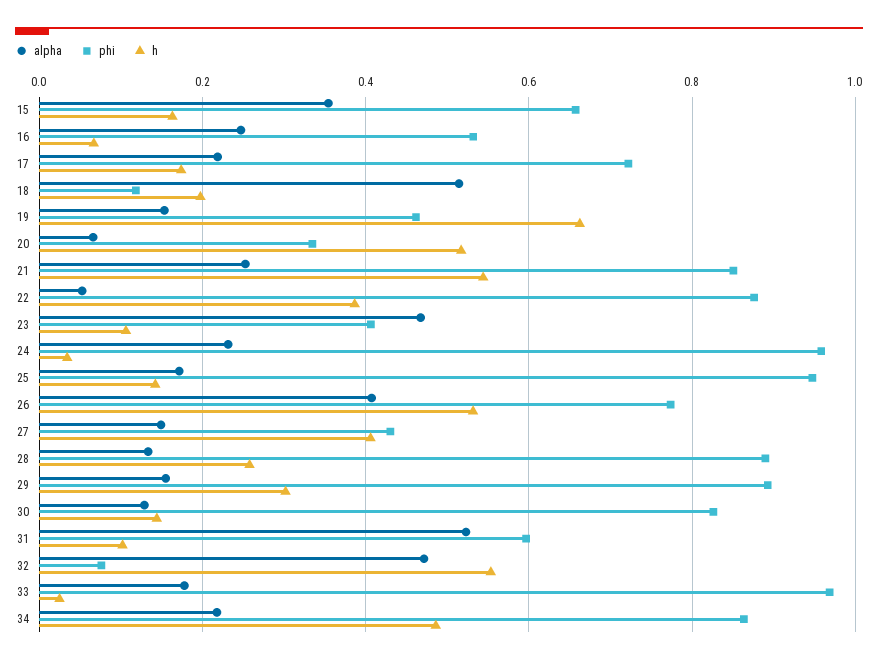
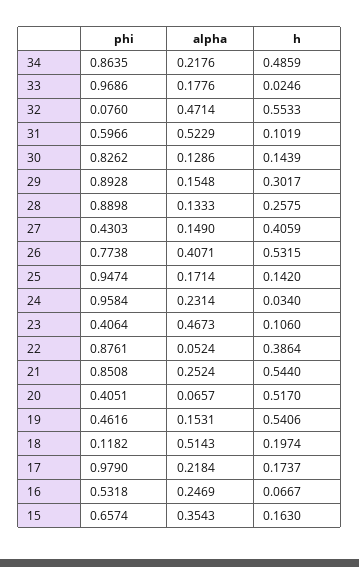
  {
    "alpha": {
      "15": 0.3543,
      "16": 0.2469,
      "17": 0.2184,
      "18": 0.5143,
      "19": 0.1531,
      "20": 0.0657,
      "21": 0.2524,
      "22": 0.0524,
      "23": 0.4673,
      "24": 0.2314,
      "25": 0.1714,
      "26": 0.4071,
      "27": 0.149,
      "28": 0.1333,
      "29": 0.1548,
      "30": 0.1286,
      "31": 0.5229,
      "32": 0.4714,
      "33": 0.1776,
      "34": 0.2176
    },
    "phi": {
      "15": 0.6574,
      "16": 0.5318,
-     "17": 0.72,
+     "17": 0.979,
      "18": 0.1182,
      "19": 0.4616,
-     "20": 0.34,
+     "20": 0.4051,
      "21": 0.8508,
      "22": 0.8761,
      "23": 0.4064,
      "24": 0.9584,
      "25": 0.9474,
      "26": 0.7738,
      "27": 0.4303,
      "28": 0.8898,
      "29": 0.8928,
      "30": 0.8262,
      "31": 0.5966,
      "32": 0.076,
      "33": 0.9686,
      "34": 0.8635
    },
    "h": {
      "15": 0.163,
      "16": 0.0667,
      "17": 0.1737,
      "18": 0.1974,
-     "19": 0.66,
+     "19": 0.5406,
      "20": 0.517,
      "21": 0.544,
      "22": 0.3864,
      "23": 0.106,
      "24": 0.034,
      "25": 0.142,
      "26": 0.5315,
      "27": 0.4059,
      "28": 0.2575,
      "29": 0.3017,
      "30": 0.1439,
      "31": 0.1019,
      "32": 0.5533,
      "33": 0.0246,
      "34": 0.4859
    }
  }

